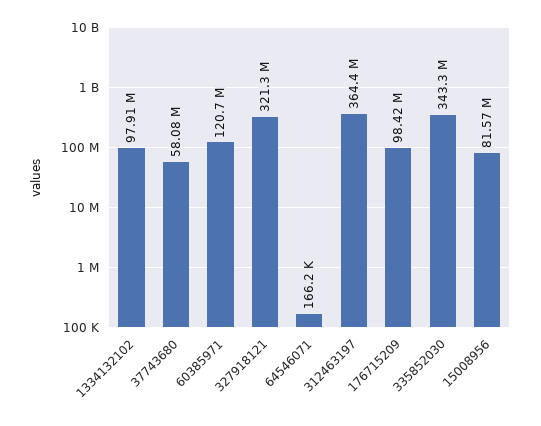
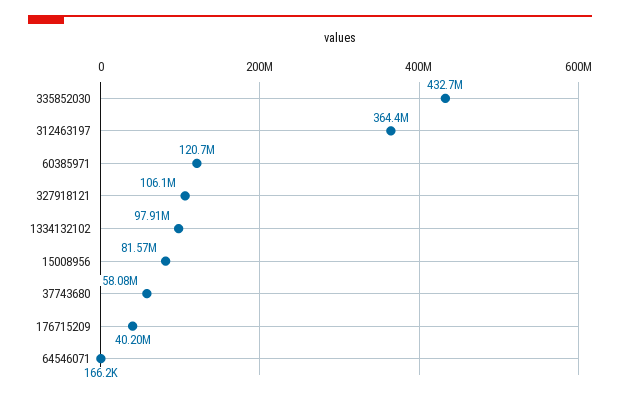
  {
    "1334132102": 97910000,
    "37743680": 58080000,
    "60385971": 120700000,
-   "327918121": 321300000,
+   "327918121": 106100000,
    "64546071": 166200,
    "312463197": 364400000,
-   "176715209": 98420000,
+   "176715209": 40200000,
-   "335852030": 343300000,
+   "335852030": 432700000,
    "15008956": 81570000
  }

